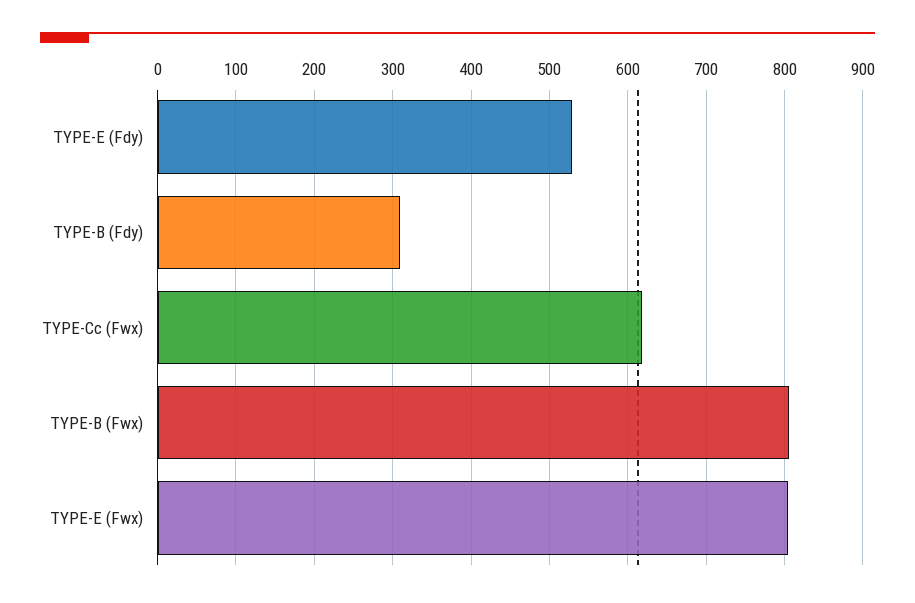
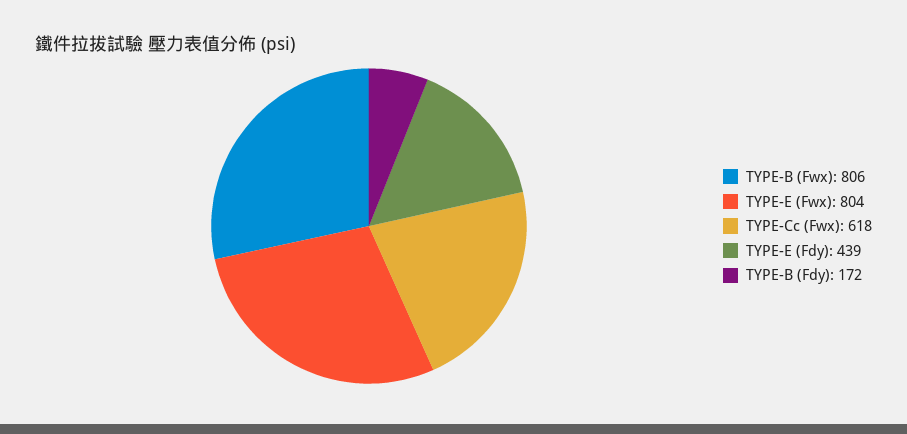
  {
-   "TYPE-E (Fdy)": 530,
+   "TYPE-E (Fdy)": 439,
-   "TYPE-B (Fdy)": 310,
+   "TYPE-B (Fdy)": 172,
    "TYPE-Cc (Fwx)": 618,
    "TYPE-B (Fwx)": 806,
    "TYPE-E (Fwx)": 804
  }

